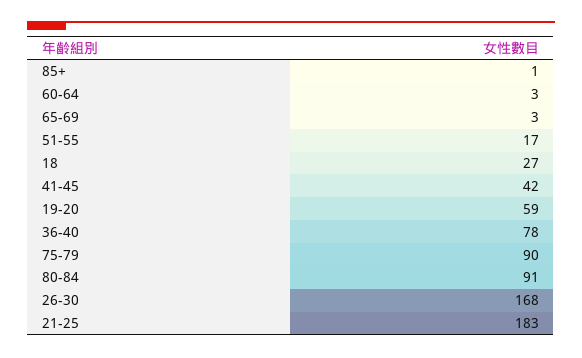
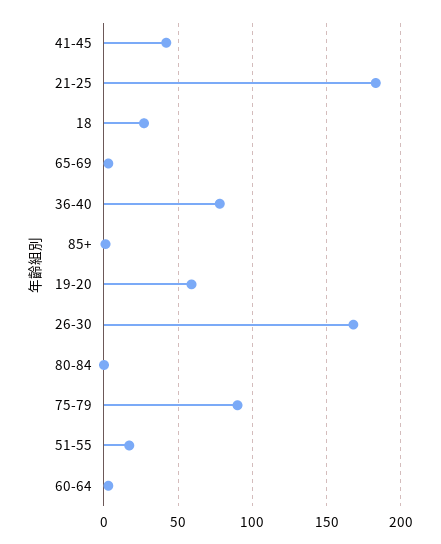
  {
    "85+": 1,
    "60-64": 3,
    "65-69": 3,
    "51-55": 17,
    "18": 27,
    "41-45": 42,
    "19-20": 59,
    "36-40": 78,
    "75-79": 90,
-   "80-84": 91,
+   "80-84": 0,
    "26-30": 168,
    "21-25": 183
  }

